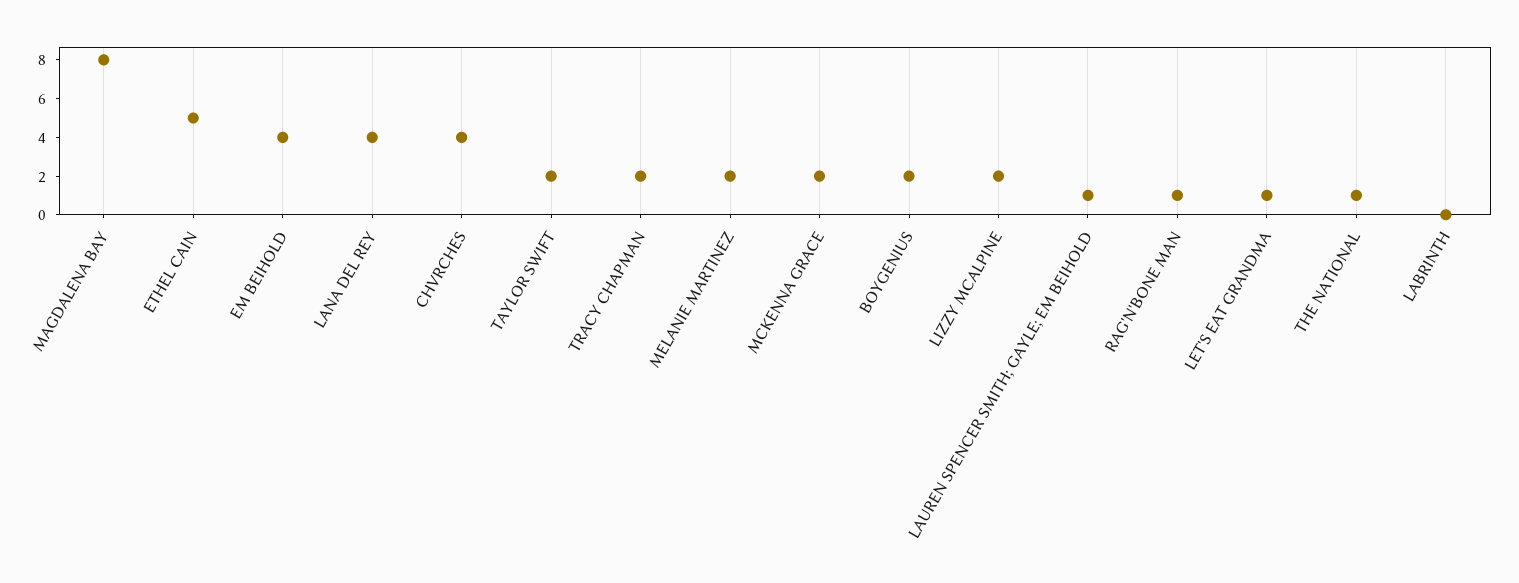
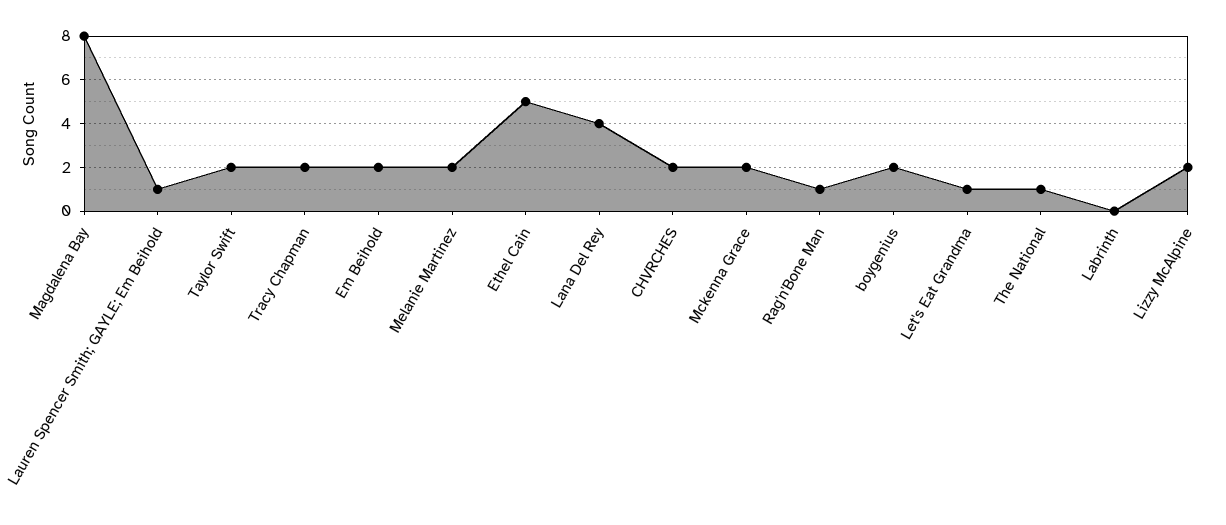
  {
    "MAGDALENA BAY": 8,
    "ETHEL CAIN": 5,
-   "EM BEIHOLD": 4,
+   "EM BEIHOLD": 2,
    "LANA DEL REY": 4,
-   "CHVRCHES": 4,
+   "CHVRCHES": 2,
    "TAYLOR SWIFT": 2,
    "TRACY CHAPMAN": 2,
    "MELANIE MARTINEZ": 2,
    "MCKENNA GRACE": 2,
    "BOYGENIUS": 2,
    "LIZZY MCALPINE": 2,
    "LAUREN SPENCER SMITH; GAYLE; EM BEIHOLD": 1,
    "RAG'N'BONE MAN": 1,
    "LET'S EAT GRANDMA": 1,
    "THE NATIONAL": 1,
    "LABRINTH": 0
  }

